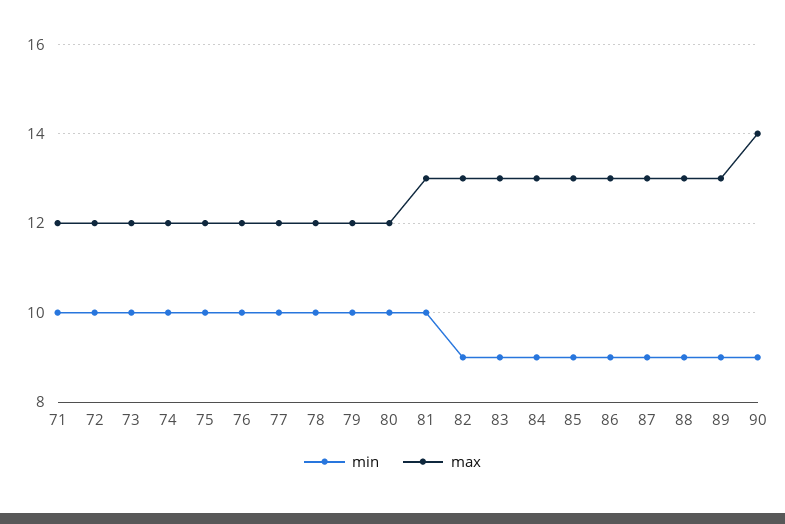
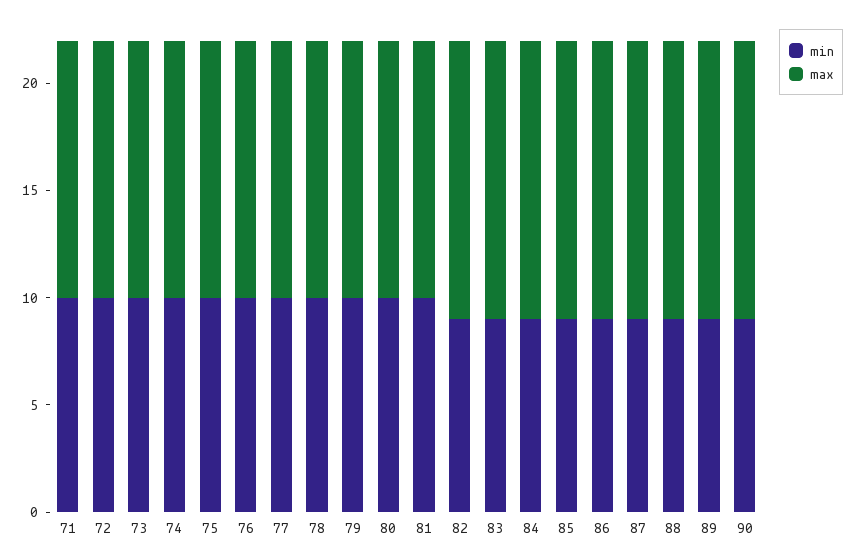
  {
    "min": {
      "71": 10,
      "72": 10,
      "73": 10,
      "74": 10,
      "75": 10,
      "76": 10,
      "77": 10,
      "78": 10,
      "79": 10,
      "80": 10,
      "81": 10,
      "82": 9,
      "83": 9,
      "84": 9,
      "85": 9,
      "86": 9,
      "87": 9,
      "88": 9,
      "89": 9,
      "90": 9
    },
    "max": {
      "71": 12,
      "72": 12,
      "73": 12,
      "74": 12,
      "75": 12,
      "76": 12,
      "77": 12,
      "78": 12,
      "79": 12,
      "80": 12,
-     "81": 13,
+     "81": 12,
      "82": 13,
      "83": 13,
      "84": 13,
      "85": 13,
      "86": 13,
      "87": 13,
      "88": 13,
      "89": 13,
-     "90": 14
+     "90": 13
    }
  }

